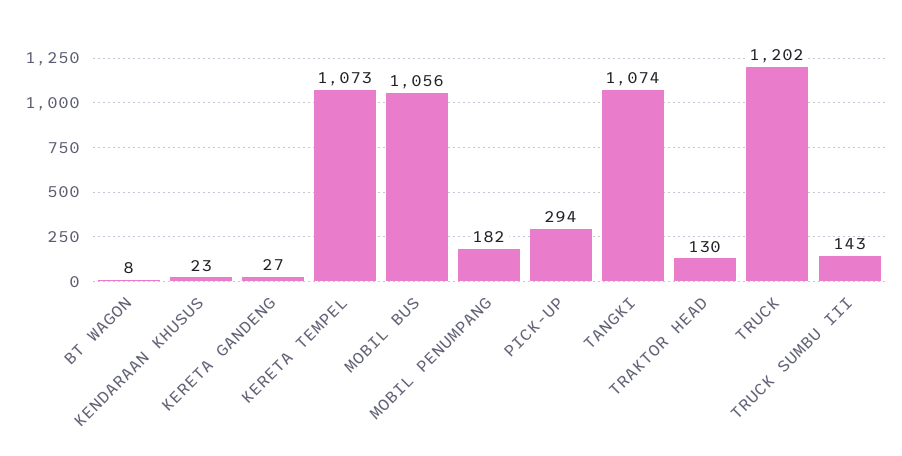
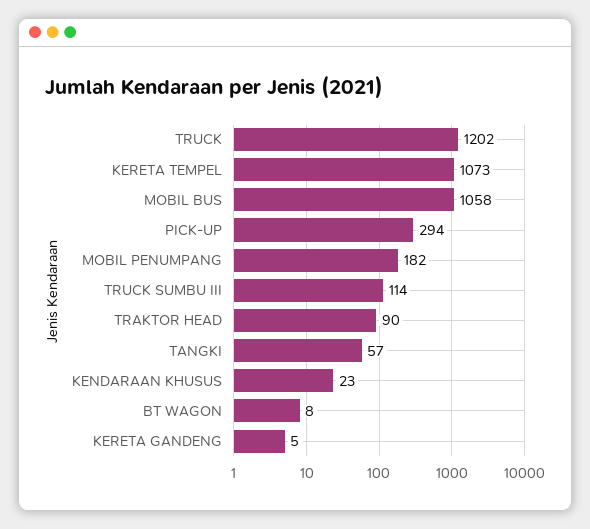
  {
    "BT WAGON": 8,
    "KENDARAAN KHUSUS": 23,
-   "KERETA GANDENG": 27,
+   "KERETA GANDENG": 5,
    "KERETA TEMPEL": 1073,
-   "MOBIL BUS": 1056,
+   "MOBIL BUS": 1058,
    "MOBIL PENUMPANG": 182,
    "PICK-UP": 294,
-   "TANGKI": 1074,
+   "TANGKI": 57,
-   "TRAKTOR HEAD": 130,
+   "TRAKTOR HEAD": 90,
    "TRUCK": 1202,
-   "TRUCK SUMBU III": 143
+   "TRUCK SUMBU III": 114
  }

